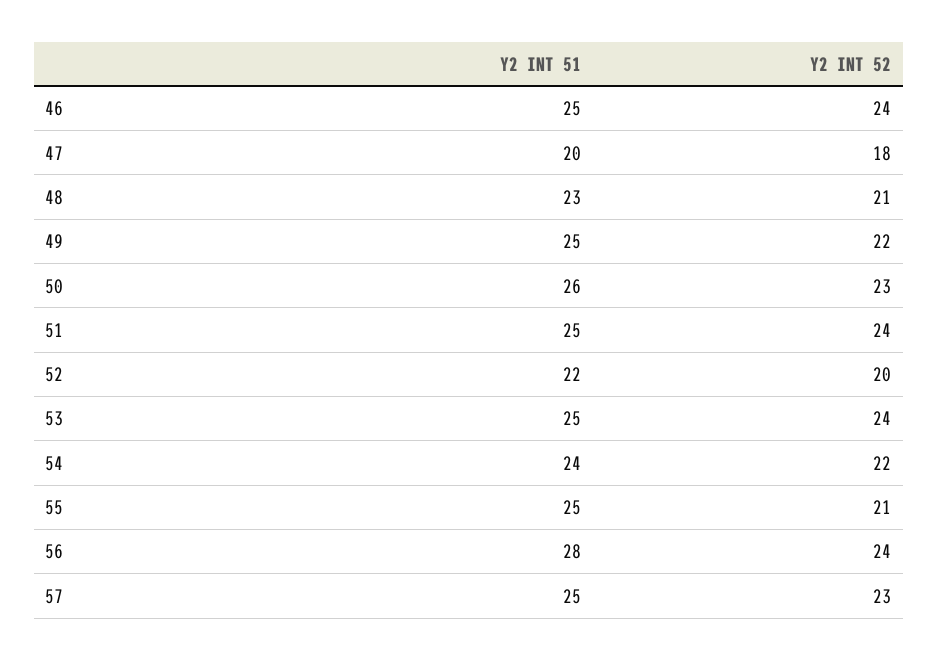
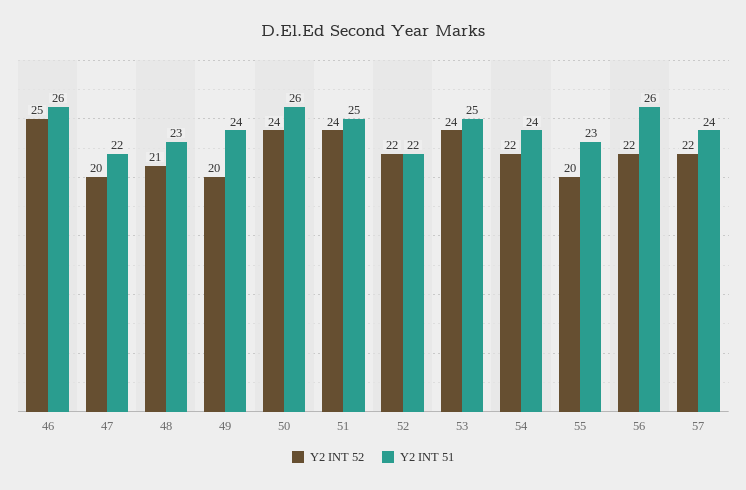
  {
    "Y2 INT 51": {
-     "46": 25,
+     "46": 26,
-     "47": 20,
+     "47": 22,
      "48": 23,
-     "49": 25,
+     "49": 24,
      "50": 26,
      "51": 25,
      "52": 22,
      "53": 25,
      "54": 24,
-     "55": 25,
+     "55": 23,
-     "56": 28,
+     "56": 26,
-     "57": 25
+     "57": 24
    },
    "Y2 INT 52": {
-     "46": 24,
+     "46": 25,
-     "47": 18,
+     "47": 20,
      "48": 21,
-     "49": 22,
+     "49": 20,
-     "50": 23,
+     "50": 24,
      "51": 24,
-     "52": 20,
+     "52": 22,
      "53": 24,
      "54": 22,
-     "55": 21,
+     "55": 20,
-     "56": 24,
+     "56": 22,
-     "57": 23
+     "57": 22
    }
  }

